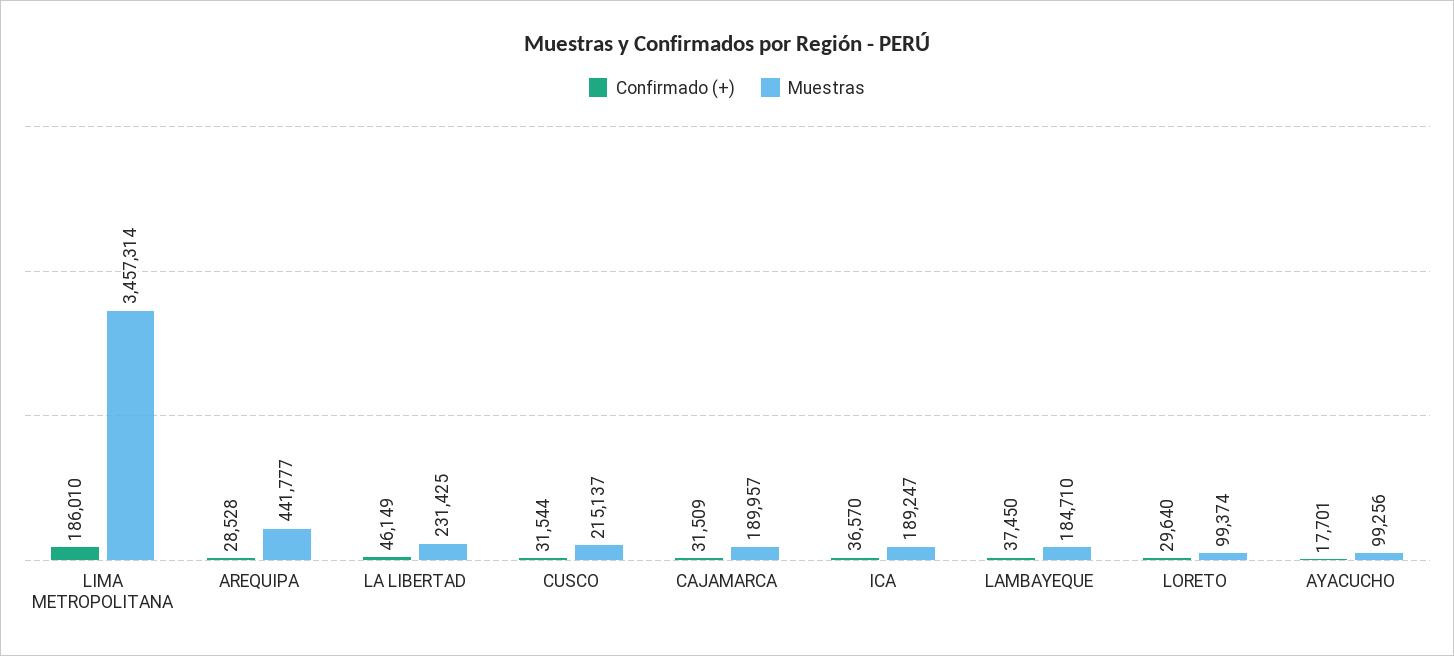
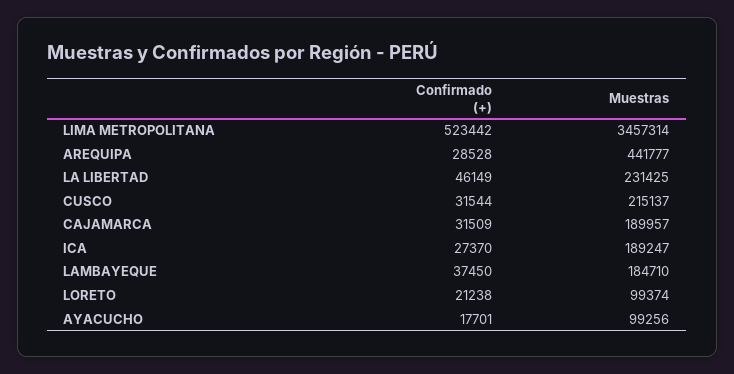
  {
    "Confirmado (+)": {
-     "LIMA METROPOLITANA": 186010,
+     "LIMA METROPOLITANA": 523442,
      "AREQUIPA": 28528,
      "LA LIBERTAD": 46149,
      "CUSCO": 31544,
      "CAJAMARCA": 31509,
-     "ICA": 36570,
+     "ICA": 27370,
      "LAMBAYEQUE": 37450,
-     "LORETO": 29640,
+     "LORETO": 21238,
      "AYACUCHO": 17701
    },
    "Muestras": {
      "LIMA METROPOLITANA": 3457314,
      "AREQUIPA": 441777,
      "LA LIBERTAD": 231425,
      "CUSCO": 215137,
      "CAJAMARCA": 189957,
      "ICA": 189247,
      "LAMBAYEQUE": 184710,
      "LORETO": 99374,
      "AYACUCHO": 99256
    }
  }

